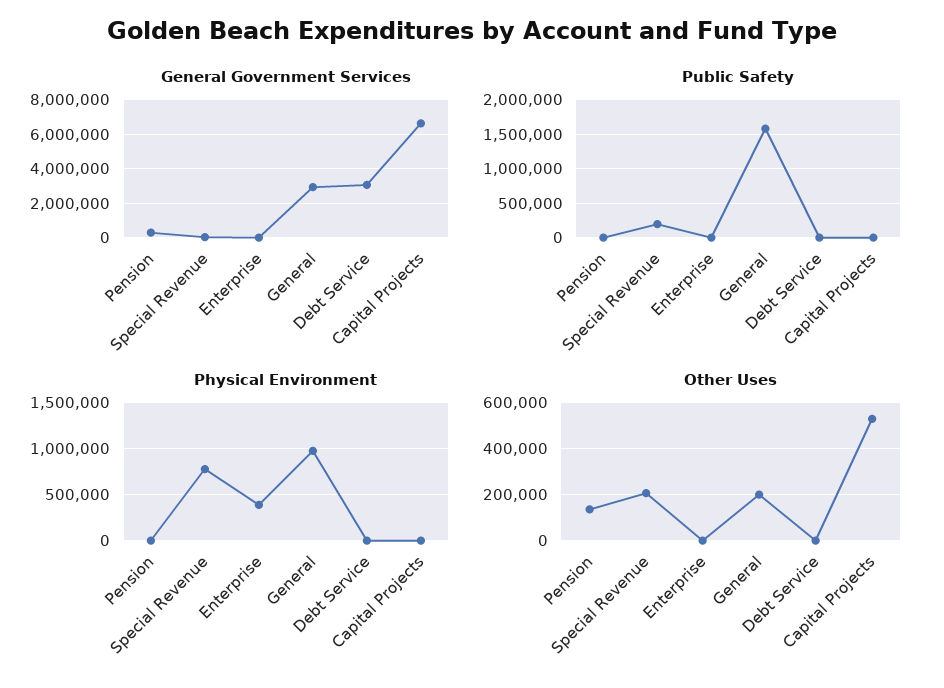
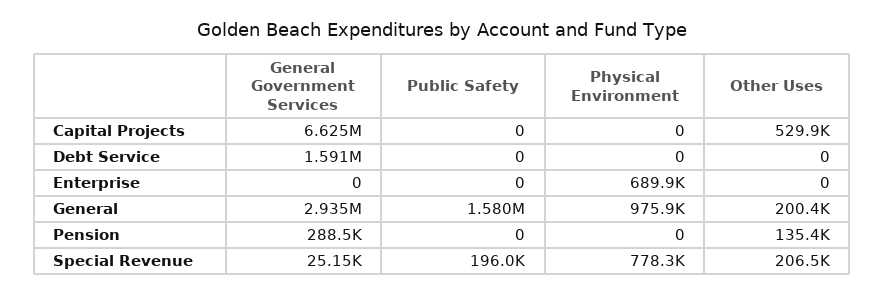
  {
    "General Government Services": {
      "Pension": 288500,
      "Special Revenue": 25150,
      "Enterprise": 0,
      "General": 2935000,
-     "Debt Service": 3000000,
+     "Debt Service": 1591000,
      "Capital Projects": 6625000
    },
    "Public Safety": {
      "Pension": 0,
      "Special Revenue": 196000,
      "Enterprise": 0,
      "General": 1580000,
      "Debt Service": 0,
      "Capital Projects": 0
    },
    "Physical Environment": {
      "Pension": 0,
      "Special Revenue": 778300,
-     "Enterprise": 400000,
+     "Enterprise": 689900,
      "General": 975900,
      "Debt Service": 0,
      "Capital Projects": 0
    },
    "Other Uses": {
      "Pension": 135400,
      "Special Revenue": 206500,
      "Enterprise": 0,
      "General": 200400,
      "Debt Service": 0,
      "Capital Projects": 529900
    }
  }

